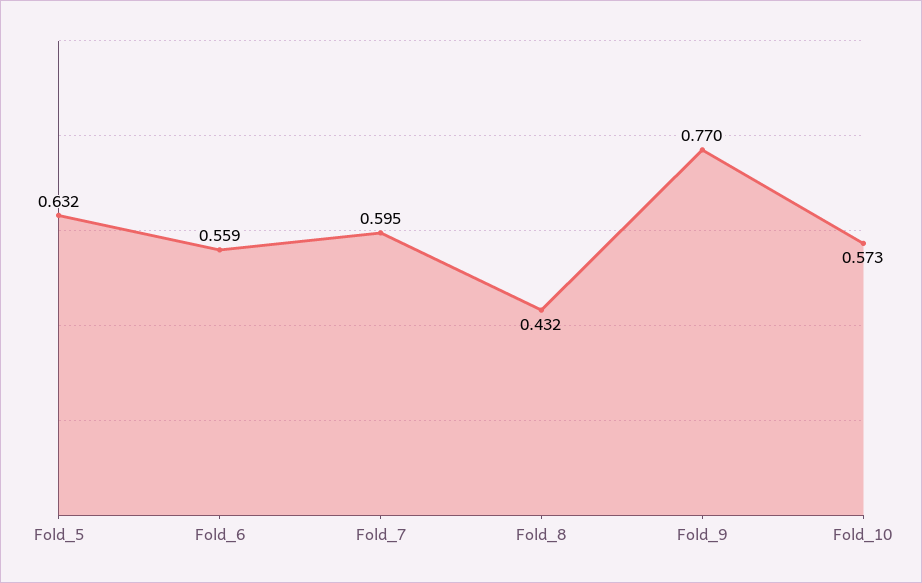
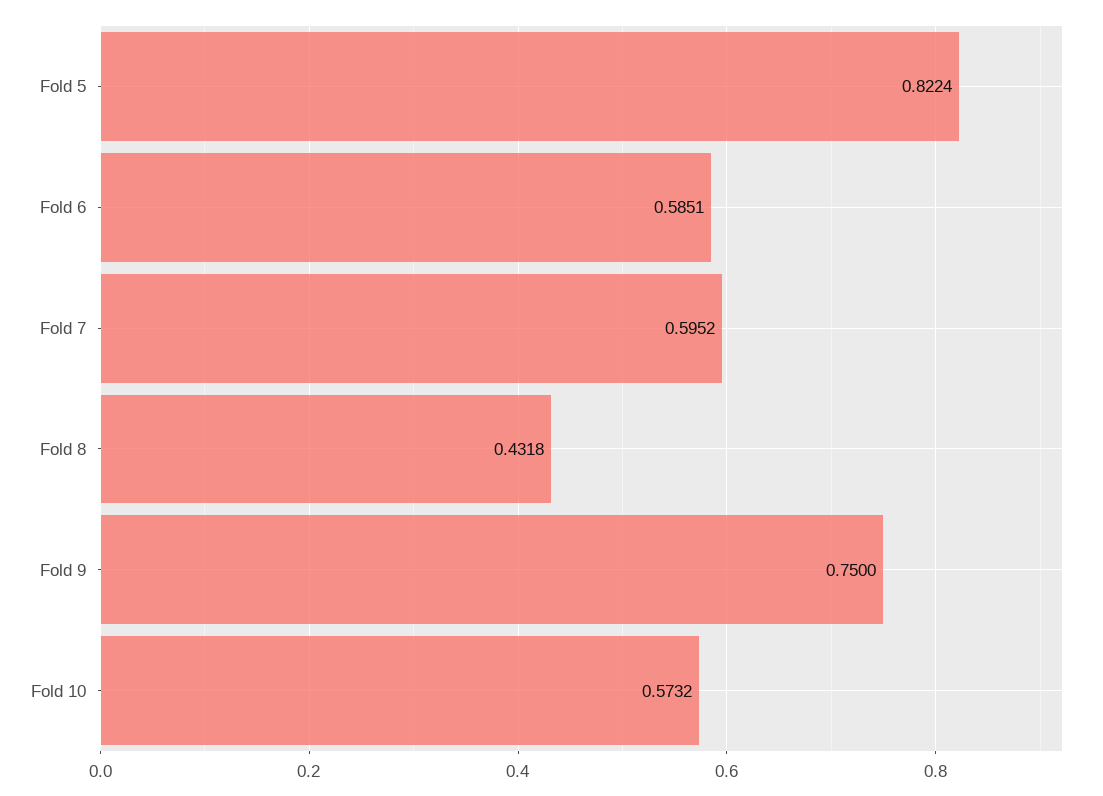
  {
-   "Fold_5": 0.632,
+   "Fold_5": 0.8224,
-   "Fold_6": 0.559,
+   "Fold_6": 0.5851,
    "Fold_7": 0.5952,
    "Fold_8": 0.4318,
-   "Fold_9": 0.77,
+   "Fold_9": 0.75,
    "Fold_10": 0.5732
  }

